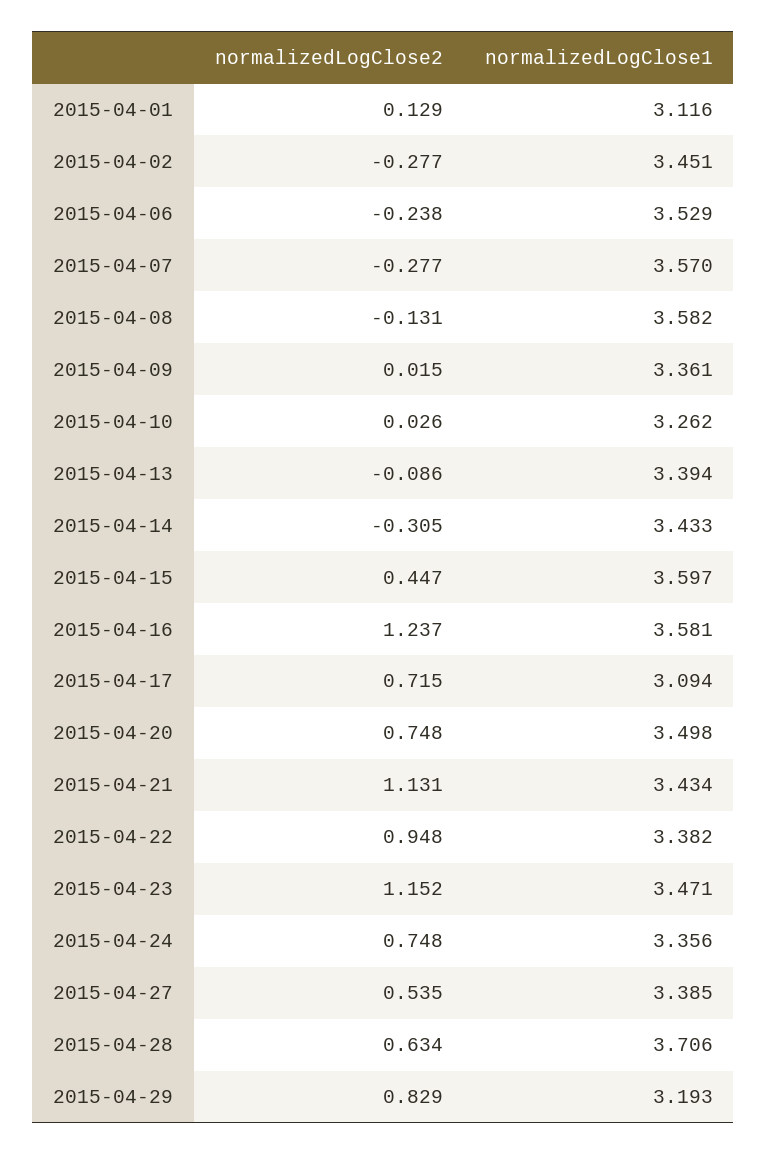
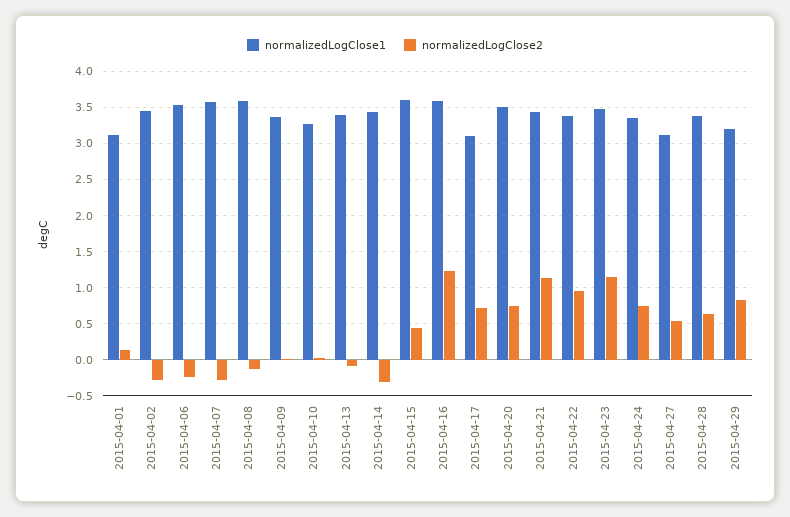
  {
    "normalizedLogClose2": {
      "2015-04-01": 0.129,
      "2015-04-02": -0.277,
      "2015-04-06": -0.238,
      "2015-04-07": -0.277,
      "2015-04-08": -0.131,
      "2015-04-09": 0.015,
      "2015-04-10": 0.026,
      "2015-04-13": -0.086,
      "2015-04-14": -0.305,
      "2015-04-15": 0.447,
      "2015-04-16": 1.237,
      "2015-04-17": 0.715,
      "2015-04-20": 0.748,
      "2015-04-21": 1.131,
      "2015-04-22": 0.948,
      "2015-04-23": 1.152,
      "2015-04-24": 0.748,
      "2015-04-27": 0.535,
      "2015-04-28": 0.634,
      "2015-04-29": 0.829
    },
    "normalizedLogClose1": {
      "2015-04-01": 3.116,
      "2015-04-02": 3.451,
      "2015-04-06": 3.529,
      "2015-04-07": 3.57,
      "2015-04-08": 3.582,
      "2015-04-09": 3.361,
      "2015-04-10": 3.262,
      "2015-04-13": 3.394,
      "2015-04-14": 3.433,
      "2015-04-15": 3.597,
      "2015-04-16": 3.581,
      "2015-04-17": 3.094,
      "2015-04-20": 3.498,
      "2015-04-21": 3.434,
      "2015-04-22": 3.382,
      "2015-04-23": 3.471,
      "2015-04-24": 3.356,
-     "2015-04-27": 3.385,
+     "2015-04-27": 3.1,
-     "2015-04-28": 3.706,
+     "2015-04-28": 3.4,
      "2015-04-29": 3.193
    }
  }

